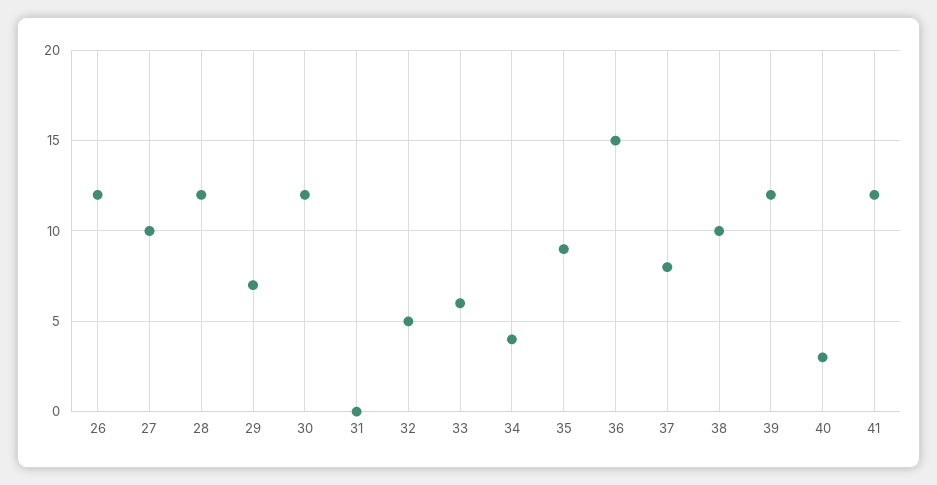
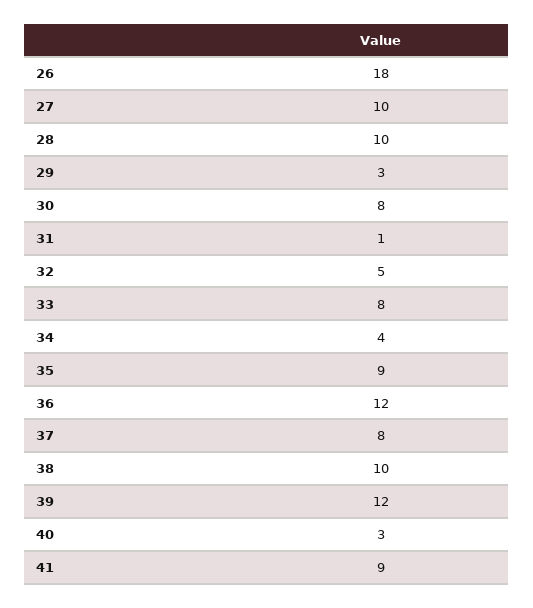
  {
-   "26": 12,
+   "26": 18,
    "27": 10,
-   "28": 12,
+   "28": 10,
-   "29": 7,
+   "29": 3,
-   "30": 12,
+   "30": 8,
-   "31": 0,
+   "31": 1,
    "32": 5,
-   "33": 6,
+   "33": 8,
    "34": 4,
    "35": 9,
-   "36": 15,
+   "36": 12,
    "37": 8,
    "38": 10,
    "39": 12,
    "40": 3,
-   "41": 12
+   "41": 9
  }

